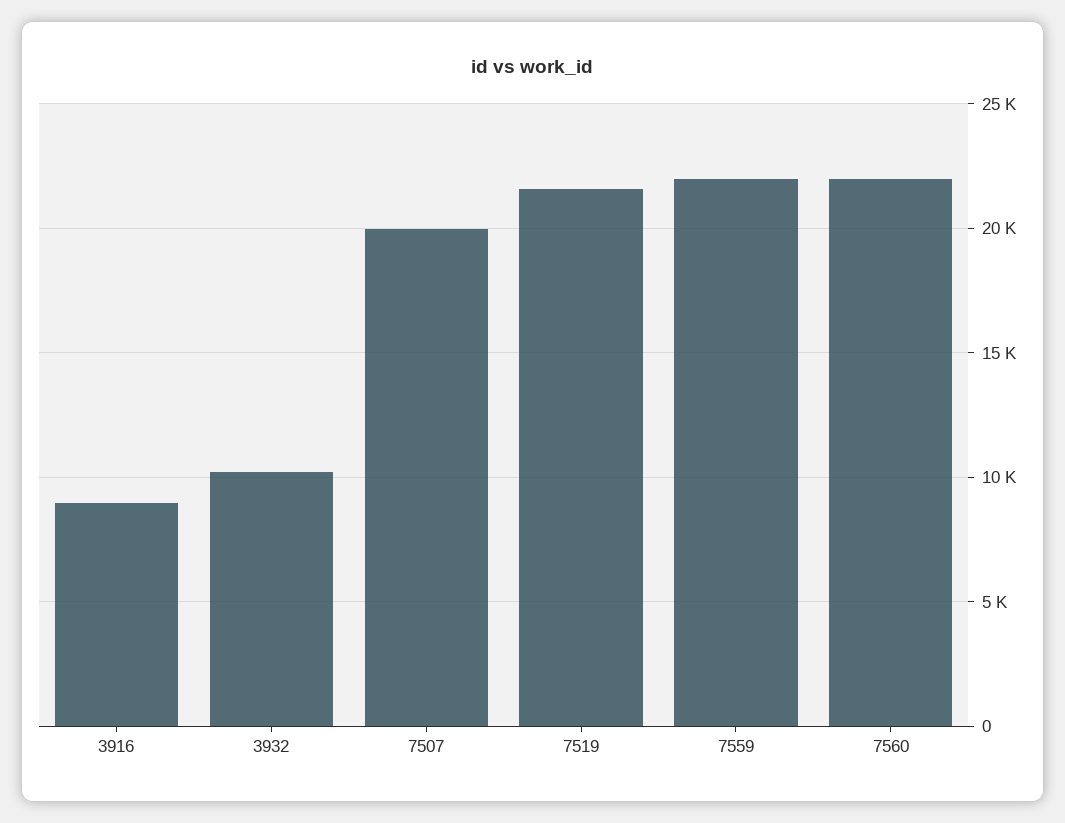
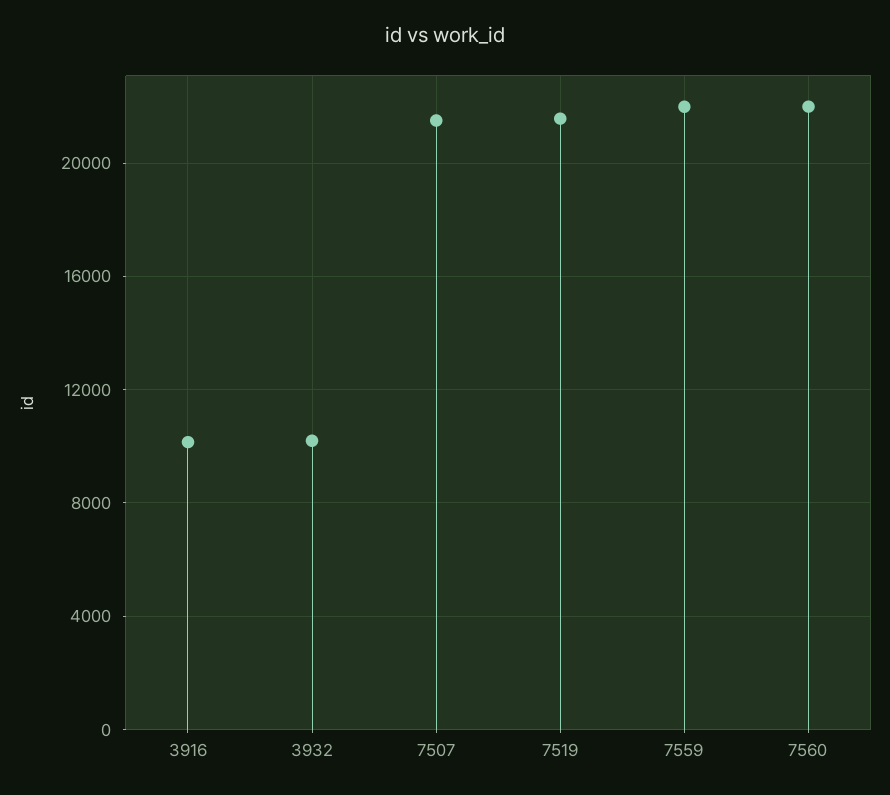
  {
-   "3916": 9000,
+   "3916": 10000,
    "3932": 10000,
-   "7507": 20000,
+   "7507": 21500,
    "7519": 21500,
    "7559": 22000,
    "7560": 22000
  }

